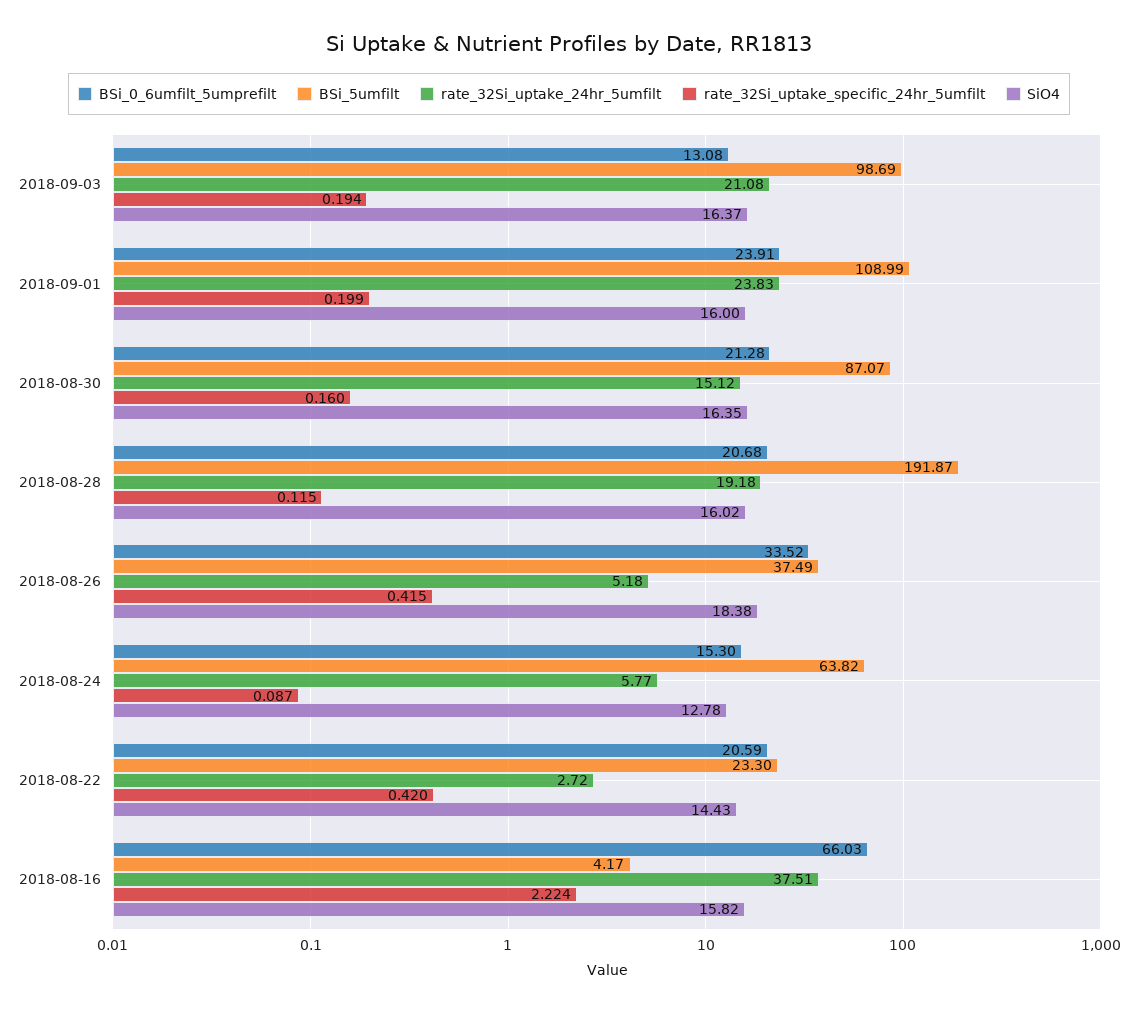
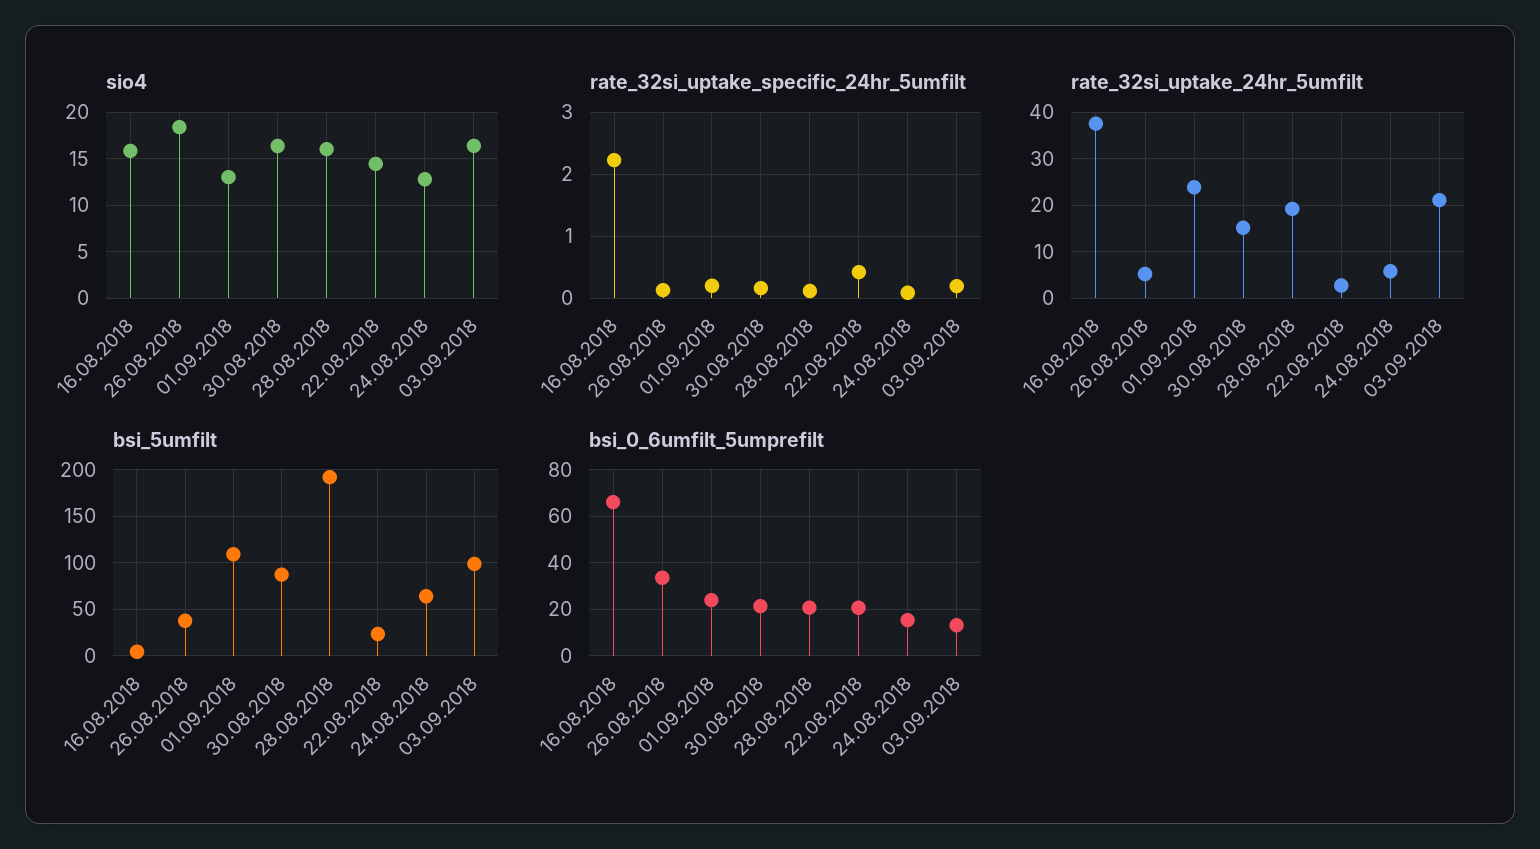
  {
    "BSi_0_6umfilt_5umprefilt": {
      "2018-09-03": 13.08,
      "2018-09-01": 23.91,
      "2018-08-30": 21.28,
      "2018-08-28": 20.68,
      "2018-08-26": 33.52,
      "2018-08-24": 15.3,
      "2018-08-22": 20.59,
      "2018-08-16": 66.03
    },
    "BSi_5umfilt": {
      "2018-09-03": 98.69,
      "2018-09-01": 108.99,
      "2018-08-30": 87.07,
      "2018-08-28": 191.87,
      "2018-08-26": 37.49,
      "2018-08-24": 63.82,
      "2018-08-22": 23.3,
      "2018-08-16": 4.17
    },
    "rate_32Si_uptake_24hr_5umfilt": {
      "2018-09-03": 21.08,
      "2018-09-01": 23.83,
      "2018-08-30": 15.12,
      "2018-08-28": 19.18,
      "2018-08-26": 5.18,
      "2018-08-24": 5.77,
      "2018-08-22": 2.72,
      "2018-08-16": 37.51
    },
    "rate_32Si_uptake_specific_24hr_5umfilt": {
      "2018-09-03": 0.194,
      "2018-09-01": 0.199,
      "2018-08-30": 0.16,
      "2018-08-28": 0.115,
-     "2018-08-26": 0.415,
+     "2018-08-26": 0.1,
      "2018-08-24": 0.087,
      "2018-08-22": 0.42,
      "2018-08-16": 2.224
    },
    "SiO4": {
      "2018-09-03": 16.37,
-     "2018-09-01": 16,
+     "2018-09-01": 13,
      "2018-08-30": 16.35,
      "2018-08-28": 16.02,
      "2018-08-26": 18.38,
      "2018-08-24": 12.78,
      "2018-08-22": 14.43,
      "2018-08-16": 15.82
    }
  }

